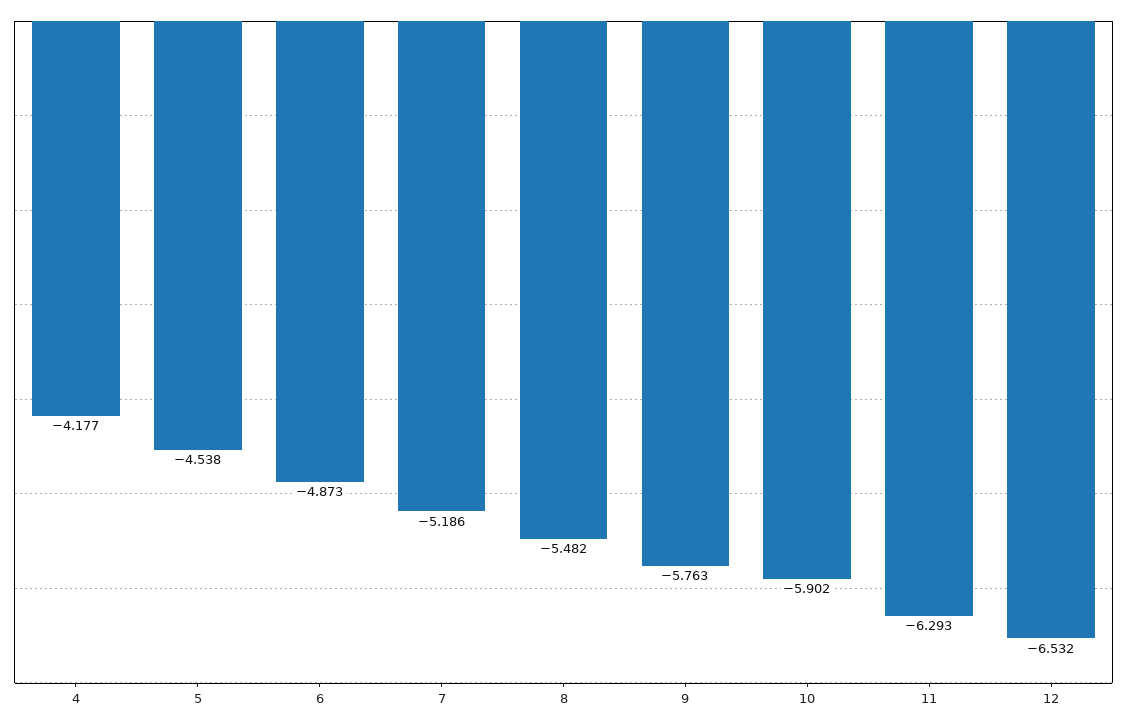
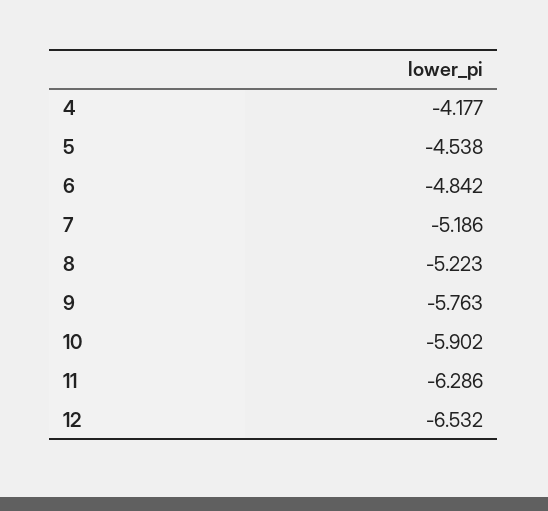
  {
    "4": -4.177,
    "5": -4.538,
-   "6": -4.873,
+   "6": -4.842,
    "7": -5.186,
-   "8": -5.482,
+   "8": -5.223,
    "9": -5.763,
    "10": -5.902,
-   "11": -6.293,
+   "11": -6.286,
    "12": -6.532
  }

